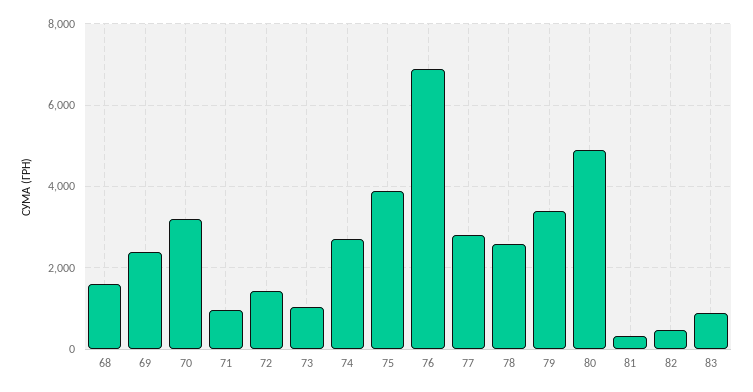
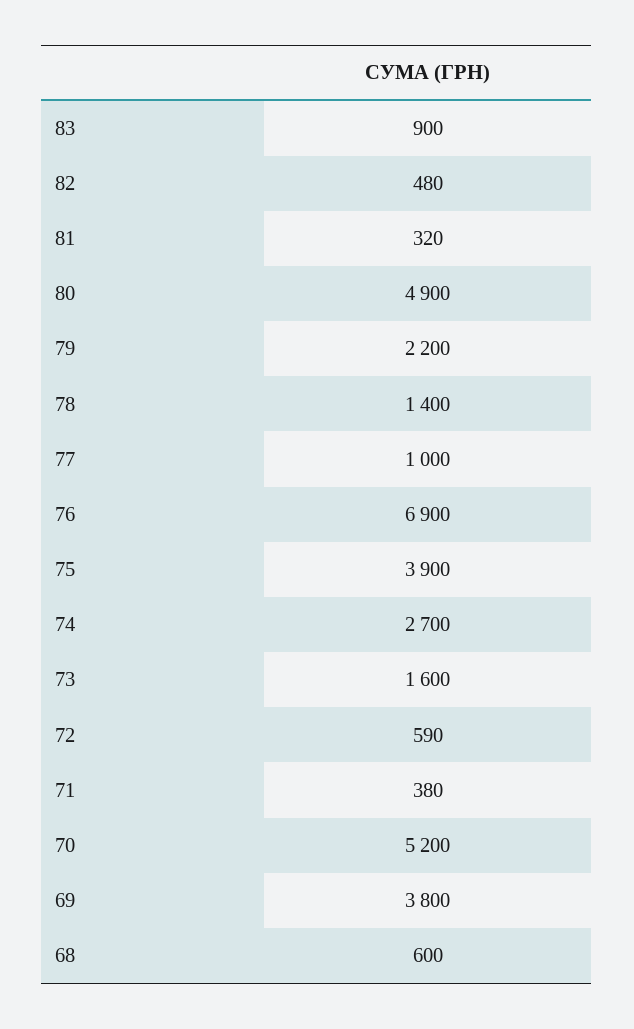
  {
-   "68": 1600,
+   "68": 600,
-   "69": 2400,
+   "69": 3800,
-   "70": 3200,
+   "70": 5200,
-   "71": 1000,
+   "71": 380,
-   "72": 1400,
+   "72": 590,
-   "73": 1000,
+   "73": 1600,
    "74": 2700,
    "75": 3900,
    "76": 6900,
-   "77": 2800,
+   "77": 1000,
-   "78": 2600,
+   "78": 1400,
-   "79": 3400,
+   "79": 2200,
    "80": 4900,
    "81": 320,
    "82": 480,
    "83": 900
  }

